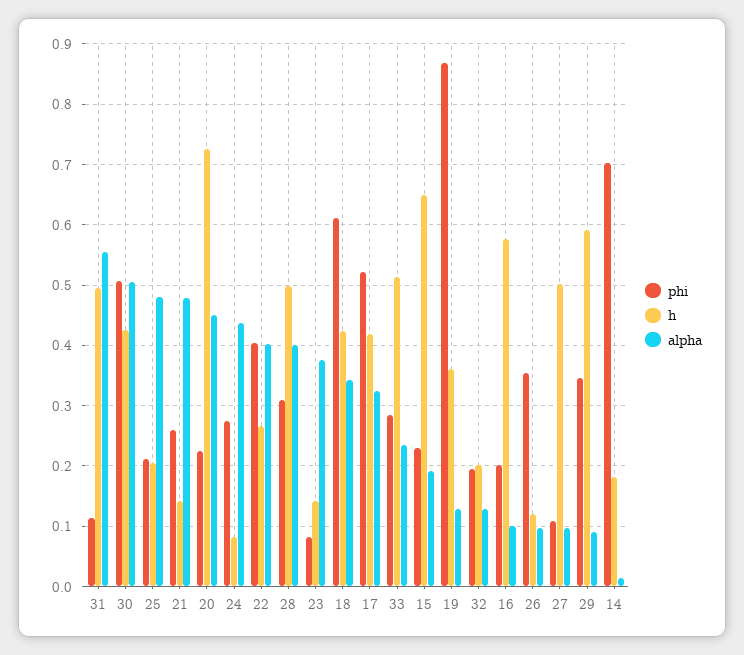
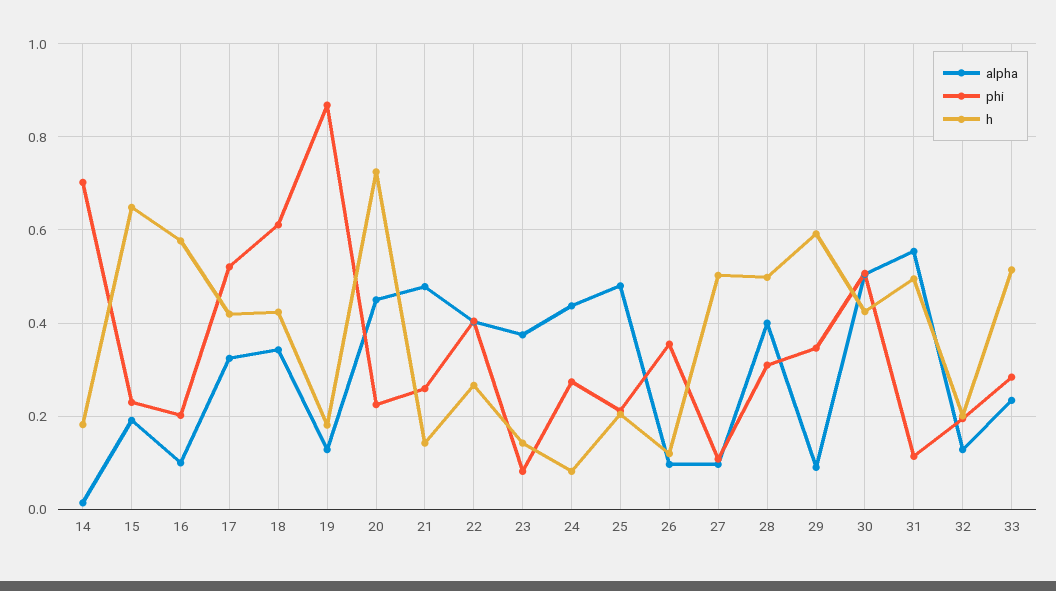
  {
    "phi": {
      "31": 0.11,
      "30": 0.51,
      "25": 0.21,
      "21": 0.26,
      "20": 0.23,
      "24": 0.27,
      "22": 0.4,
      "28": 0.31,
      "23": 0.08,
      "18": 0.61,
      "17": 0.52,
      "33": 0.28,
      "15": 0.23,
      "19": 0.87,
      "32": 0.2,
      "16": 0.2,
      "26": 0.35,
      "27": 0.11,
      "29": 0.35,
      "14": 0.7
    },
    "h": {
      "31": 0.49,
      "30": 0.42,
      "25": 0.2,
      "21": 0.14,
      "20": 0.73,
      "24": 0.08,
      "22": 0.27,
      "28": 0.5,
      "23": 0.14,
      "18": 0.42,
      "17": 0.42,
      "33": 0.51,
      "15": 0.65,
-     "19": 0.36,
+     "19": 0.18,
      "32": 0.2,
      "16": 0.58,
      "26": 0.12,
      "27": 0.5,
      "29": 0.59,
      "14": 0.18
    },
    "alpha": {
      "31": 0.55,
      "30": 0.5,
      "25": 0.48,
      "21": 0.48,
      "20": 0.45,
      "24": 0.44,
      "22": 0.4,
      "28": 0.4,
      "23": 0.38,
      "18": 0.34,
      "17": 0.32,
      "33": 0.23,
      "15": 0.19,
      "19": 0.13,
      "32": 0.13,
      "16": 0.1,
      "26": 0.1,
      "27": 0.1,
      "29": 0.09,
      "14": 0.01
    }
  }

